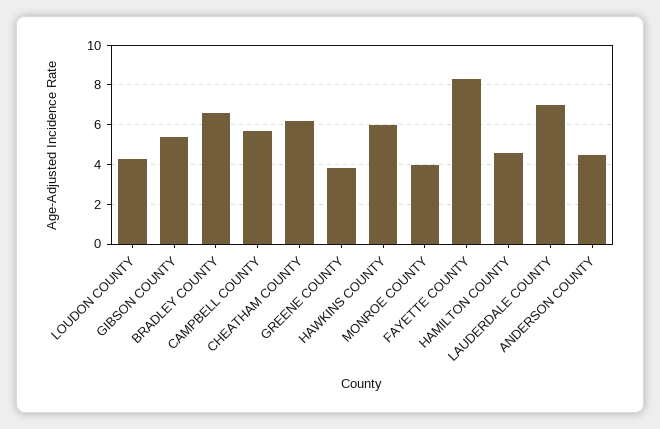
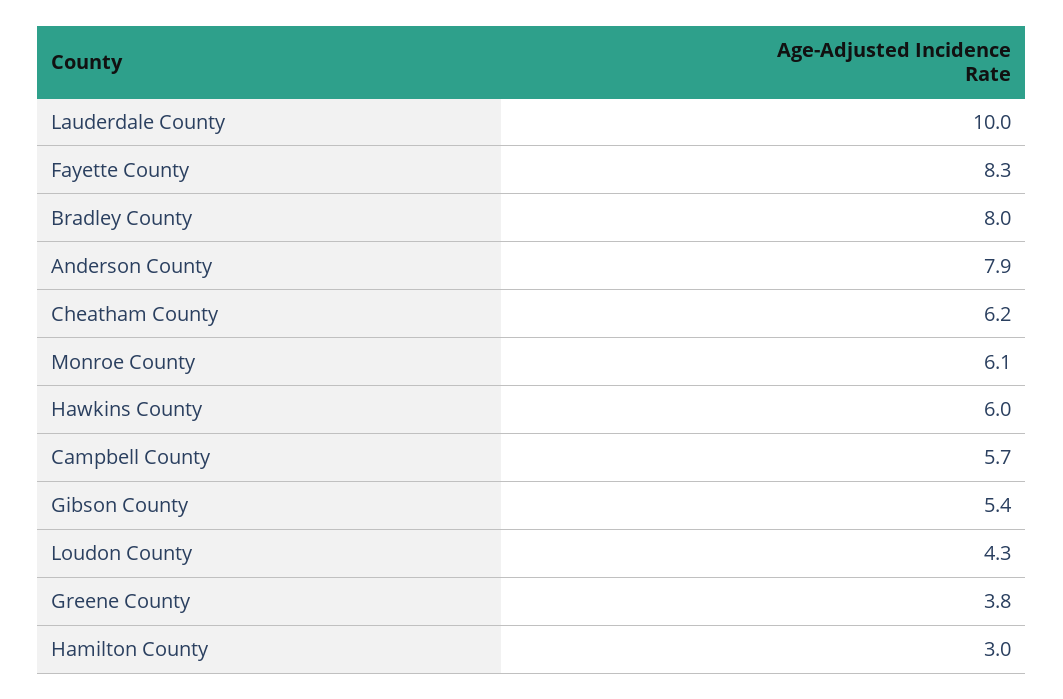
  {
    "LOUDON COUNTY": 4.3,
    "GIBSON COUNTY": 5.4,
-   "BRADLEY COUNTY": 6.5,
+   "BRADLEY COUNTY": 8,
    "CAMPBELL COUNTY": 5.7,
    "CHEATHAM COUNTY": 6.2,
    "GREENE COUNTY": 3.8,
    "HAWKINS COUNTY": 6,
-   "MONROE COUNTY": 4,
+   "MONROE COUNTY": 6.1,
    "FAYETTE COUNTY": 8.3,
-   "HAMILTON COUNTY": 4.5,
+   "HAMILTON COUNTY": 3,
-   "LAUDERDALE COUNTY": 7,
+   "LAUDERDALE COUNTY": 10,
-   "ANDERSON COUNTY": 4.5
+   "ANDERSON COUNTY": 7.9
  }

